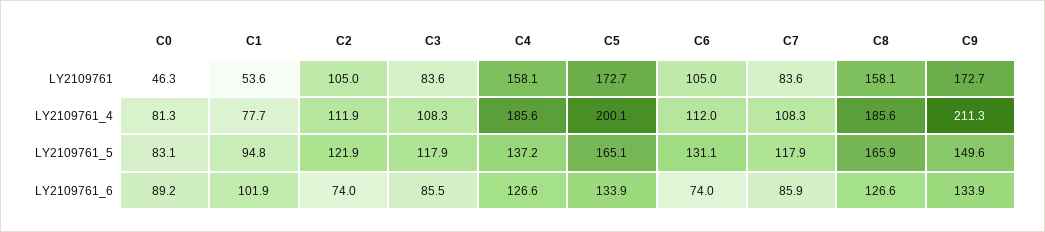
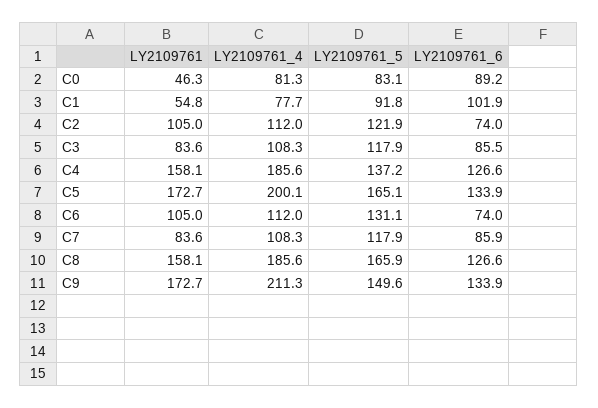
  {
    "C0": {
      "LY2109761": 46.3,
      "LY2109761_4": 81.3,
      "LY2109761_5": 83.1,
      "LY2109761_6": 89.2
    },
    "C1": {
-     "LY2109761": 53.6,
+     "LY2109761": 54.8,
      "LY2109761_4": 77.7,
-     "LY2109761_5": 94.8,
+     "LY2109761_5": 91.8,
      "LY2109761_6": 101.9
    },
    "C2": {
      "LY2109761": 105,
-     "LY2109761_4": 111.9,
+     "LY2109761_4": 112,
      "LY2109761_5": 121.9,
      "LY2109761_6": 74
    },
    "C3": {
      "LY2109761": 83.6,
      "LY2109761_4": 108.3,
      "LY2109761_5": 117.9,
      "LY2109761_6": 85.5
    },
    "C4": {
      "LY2109761": 158.1,
      "LY2109761_4": 185.6,
      "LY2109761_5": 137.2,
      "LY2109761_6": 126.6
    },
    "C5": {
      "LY2109761": 172.7,
      "LY2109761_4": 200.1,
      "LY2109761_5": 165.1,
      "LY2109761_6": 133.9
    },
    "C6": {
      "LY2109761": 105,
      "LY2109761_4": 112,
      "LY2109761_5": 131.1,
      "LY2109761_6": 74
    },
    "C7": {
      "LY2109761": 83.6,
      "LY2109761_4": 108.3,
      "LY2109761_5": 117.9,
      "LY2109761_6": 85.9
    },
    "C8": {
      "LY2109761": 158.1,
      "LY2109761_4": 185.6,
      "LY2109761_5": 165.9,
      "LY2109761_6": 126.6
    },
    "C9": {
      "LY2109761": 172.7,
      "LY2109761_4": 211.3,
      "LY2109761_5": 149.6,
      "LY2109761_6": 133.9
    }
  }

